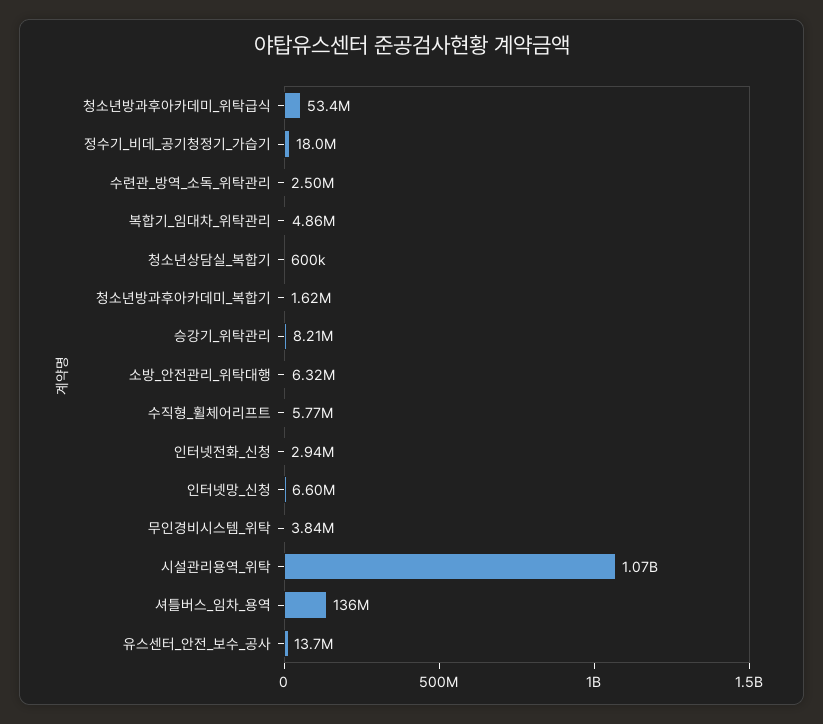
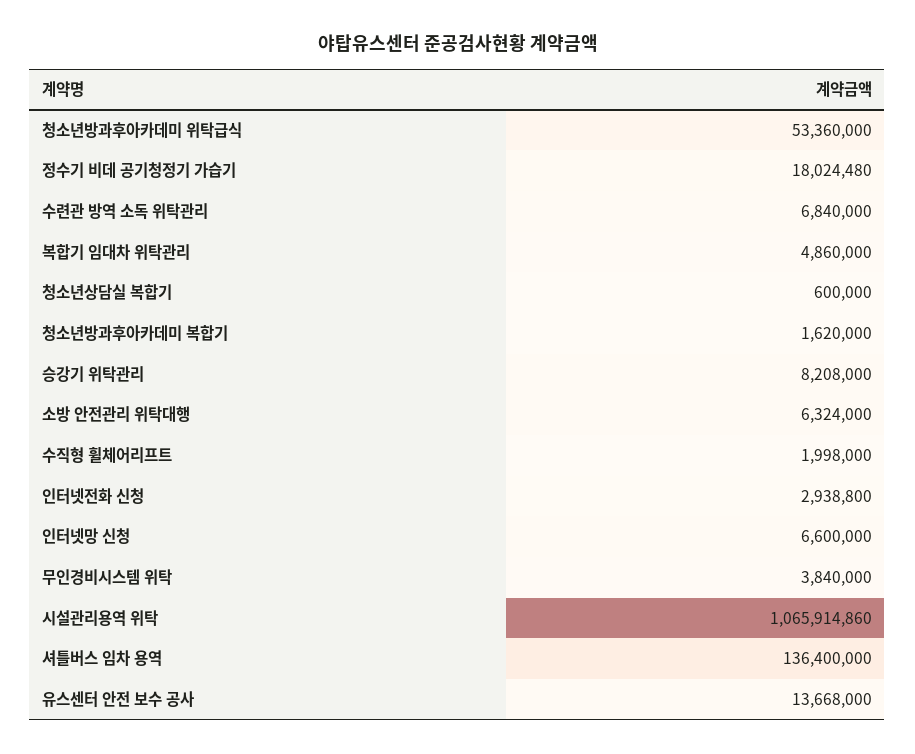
  {
    "청소년방과후아카데미_위탁급식": 53360000,
    "정수기_비데_공기청정기_가습기": 18024480,
-   "수련관_방역_소독_위탁관리": 2500000,
+   "수련관_방역_소독_위탁관리": 6840000,
    "복합기_임대차_위탁관리": 4860000,
    "청소년상담실_복합기": 600000,
    "청소년방과후아카데미_복합기": 1620000,
    "승강기_위탁관리": 8208000,
    "소방_안전관리_위탁대행": 6324000,
-   "수직형_휠체어리프트": 5770000,
+   "수직형_휠체어리프트": 1998000,
    "인터넷전화_신청": 2938800,
    "인터넷망_신청": 6600000,
    "무인경비시스템_위탁": 3840000,
    "시설관리용역_위탁": 1065914860,
    "셔틀버스_임차_용역": 136400000,
    "유스센터_안전_보수_공사": 13668000
  }

